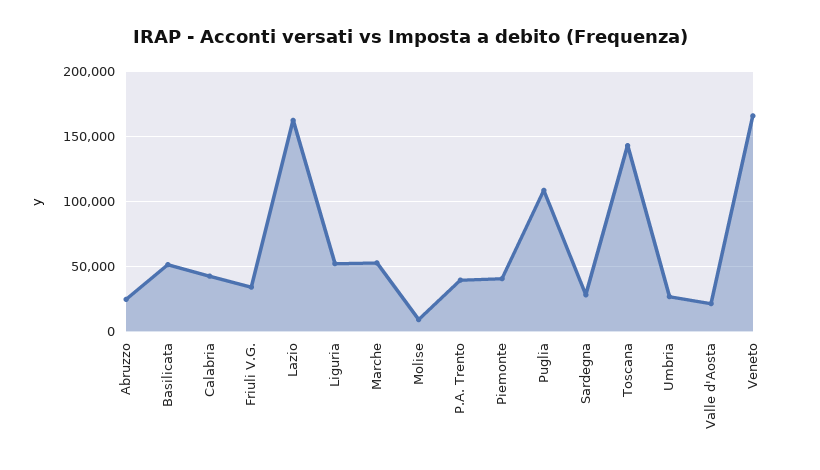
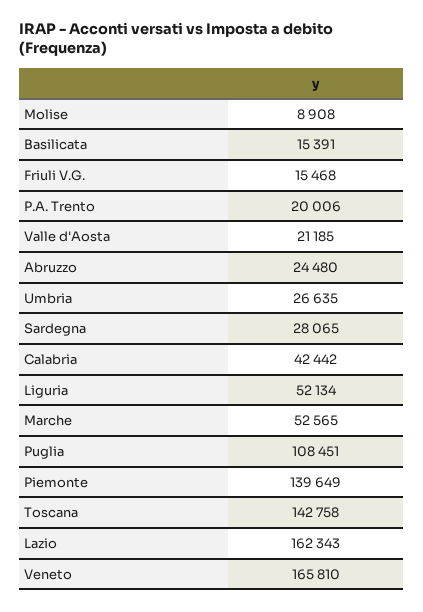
  {
    "Abruzzo": 24480,
-   "Basilicata": 50000,
+   "Basilicata": 15391,
    "Calabria": 42442,
-   "Friuli V.G.": 35000,
+   "Friuli V.G.": 15468,
    "Lazio": 162343,
    "Liguria": 52134,
    "Marche": 52565,
    "Molise": 8908,
-   "P.A. Trento": 40000,
+   "P.A. Trento": 20006,
-   "Piemonte": 40000,
+   "Piemonte": 139649,
    "Puglia": 108451,
    "Sardegna": 28065,
    "Toscana": 142758,
    "Umbria": 26635,
    "Valle d'Aosta": 21185,
    "Veneto": 165810
  }

